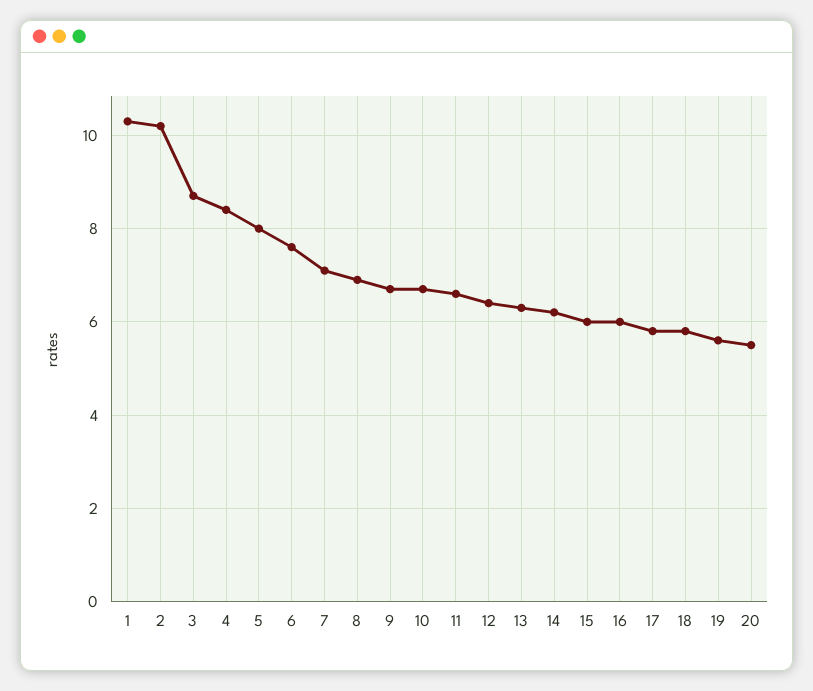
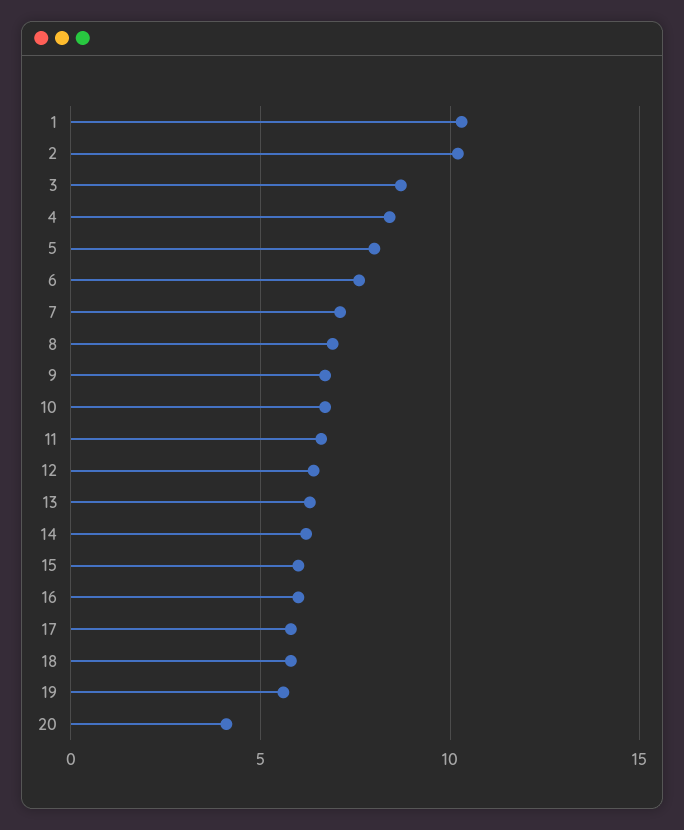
  {
    "1": 10.5,
    "2": 10,
    "3": 8.5,
    "4": 8.5,
    "5": 8,
    "6": 7.5,
    "7": 7,
    "8": 7,
    "9": 6.5,
    "10": 6.5,
    "11": 6.5,
    "12": 6.5,
    "13": 6.5,
    "14": 6,
    "15": 6,
    "16": 6,
    "17": 6,
    "18": 6,
    "19": 5.5,
-   "20": 5.5
+   "20": 4
  }

